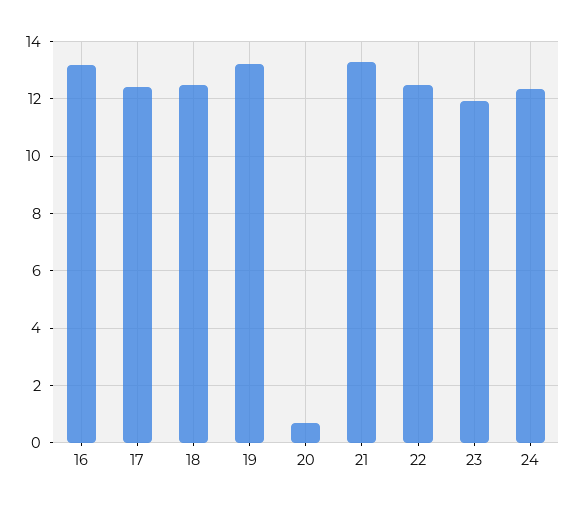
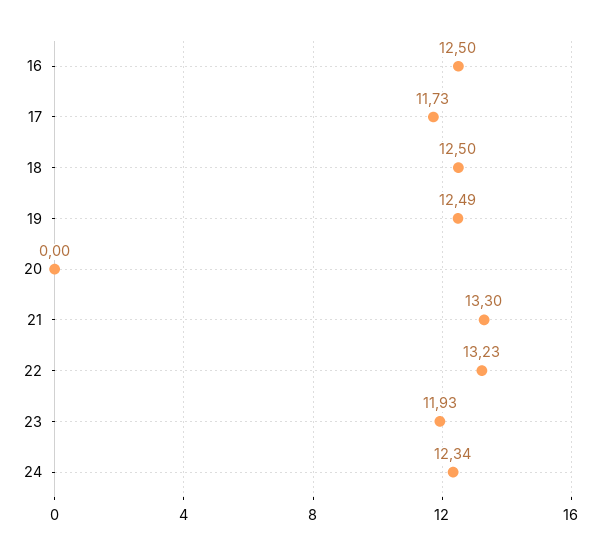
  {
-   "16": 13.25,
+   "16": 12.5,
-   "17": 12.5,
+   "17": 11.73,
    "18": 12.5,
-   "19": 13.25,
+   "19": 12.49,
-   "20": 0.75,
+   "20": 0,
    "21": 13.3,
-   "22": 12.5,
+   "22": 13.23,
    "23": 11.93,
    "24": 12.34
  }

